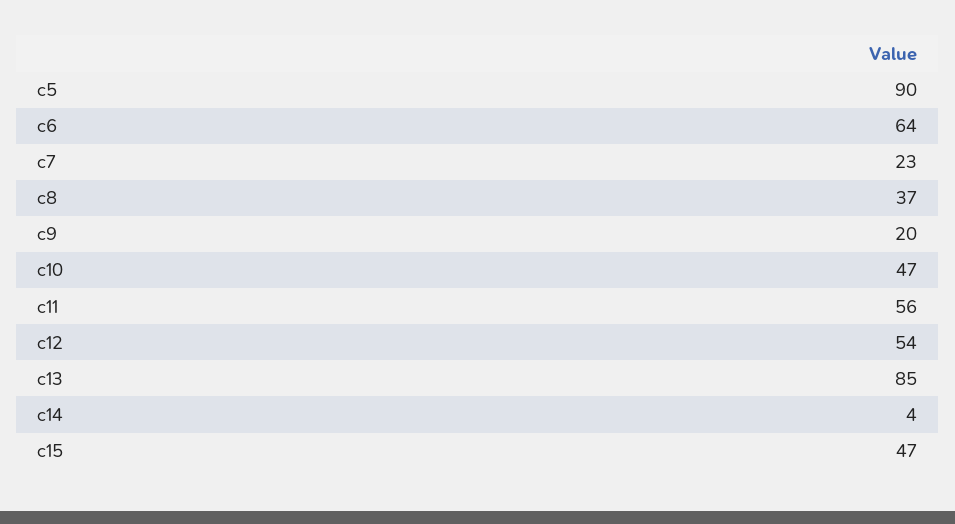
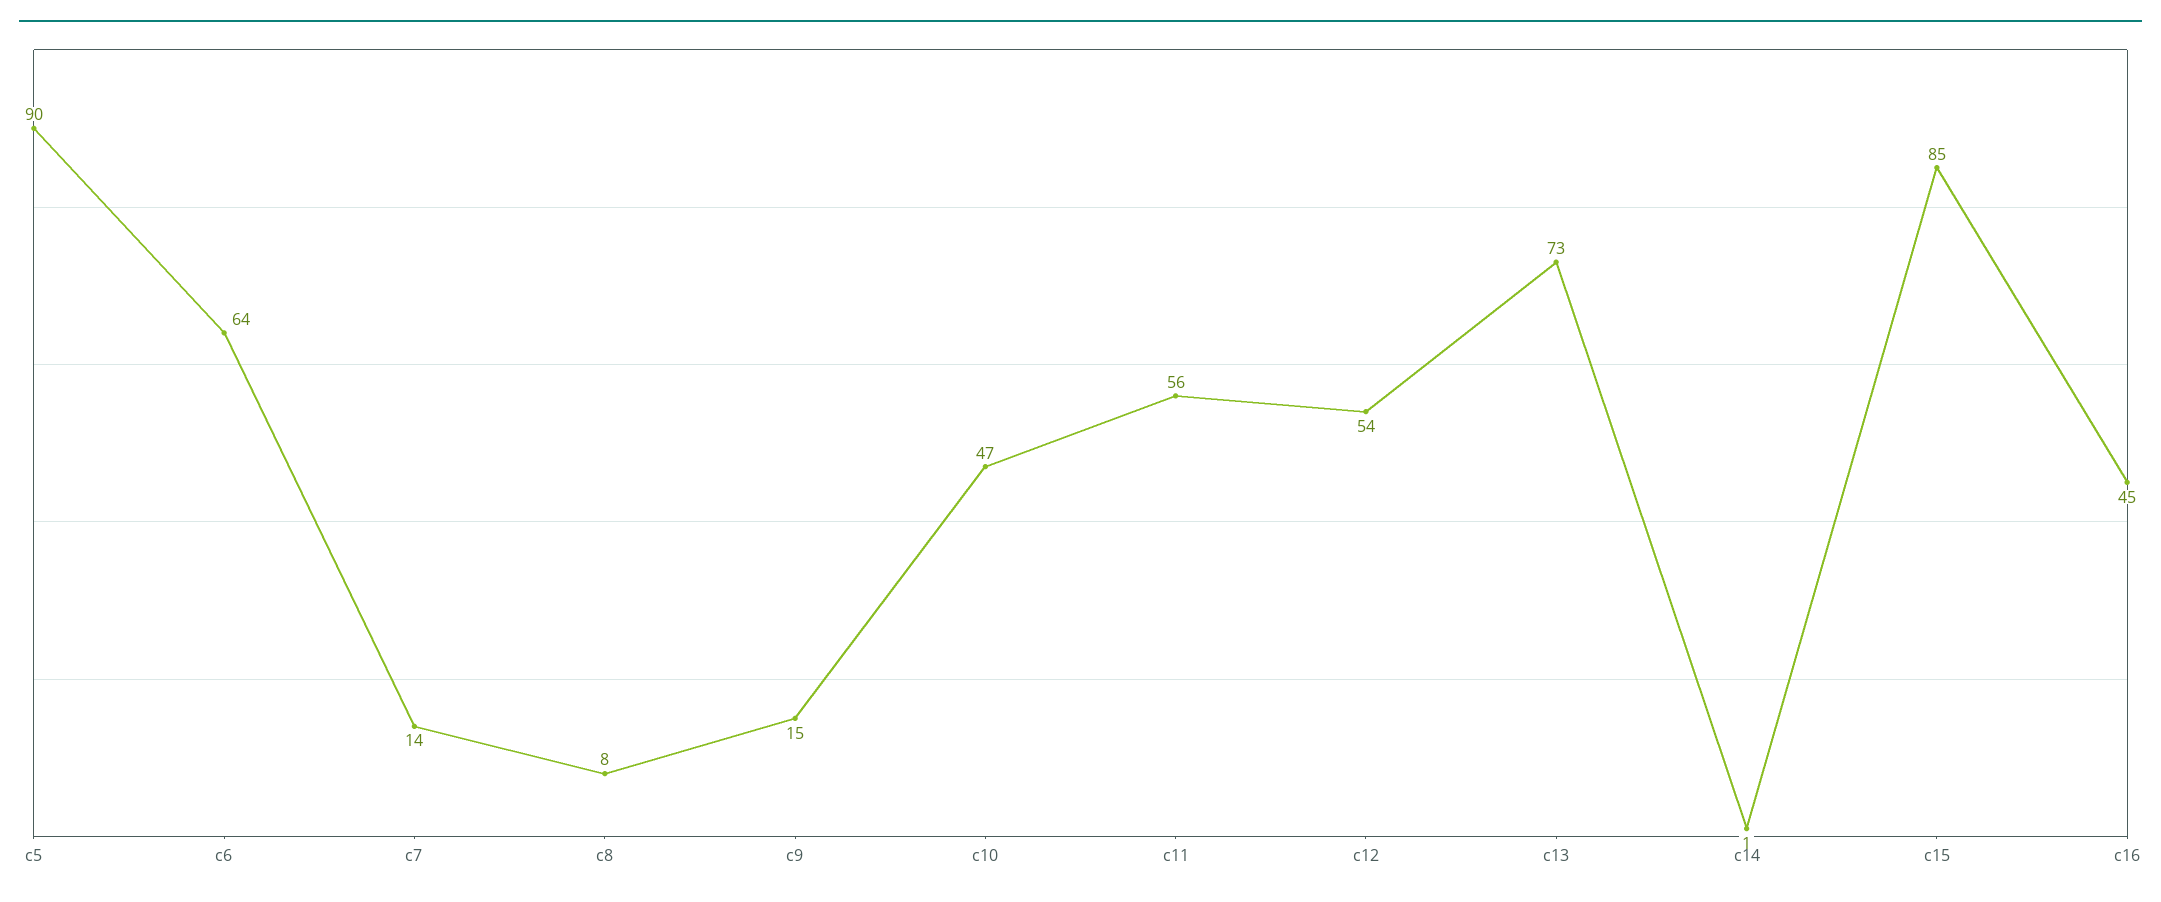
  {
    "c5": 90,
    "c6": 64,
-   "c7": 23,
+   "c7": 14,
-   "c8": 37,
+   "c8": 8,
-   "c9": 20,
+   "c9": 15,
    "c10": 47,
    "c11": 56,
    "c12": 54,
-   "c13": 85,
+   "c13": 73,
-   "c14": 4,
+   "c14": 1,
-   "c15": 47
+   "c15": 85,
+   "c16": 45
  }

